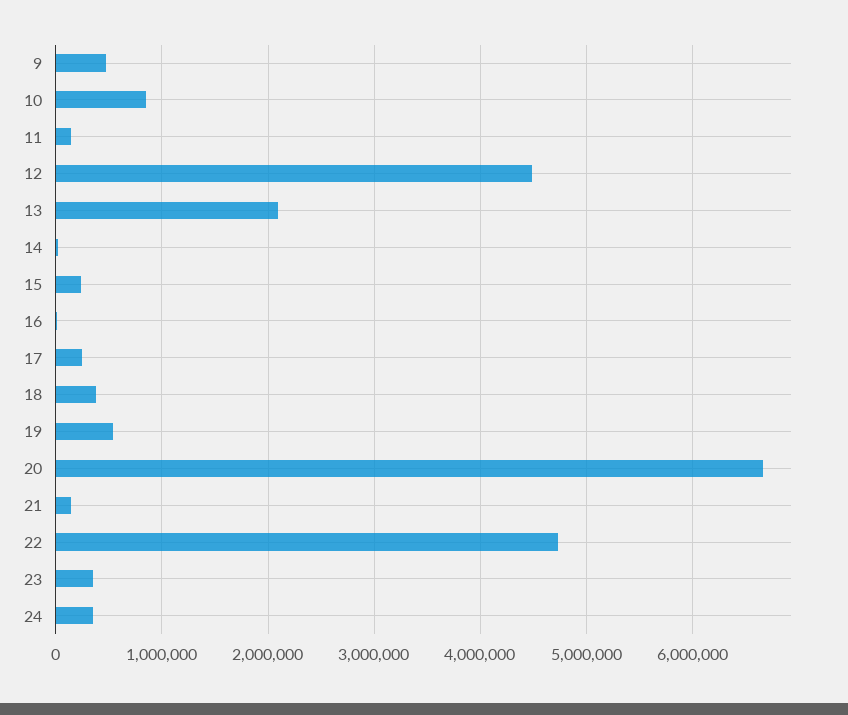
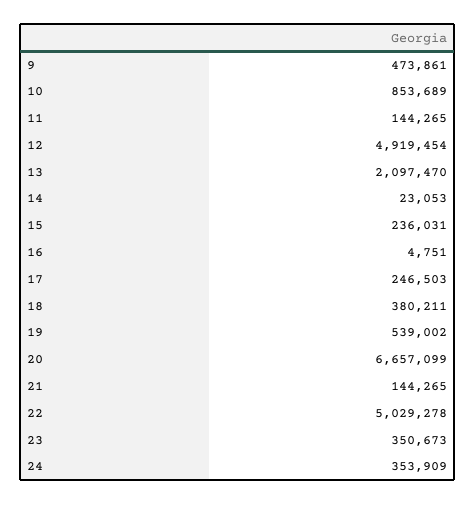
  {
    "9": 473861,
    "10": 853689,
    "11": 144265,
-   "12": 4500000,
+   "12": 4919454,
    "13": 2097470,
    "14": 23053,
    "15": 236031,
    "16": 4751,
    "17": 246503,
    "18": 380211,
    "19": 539002,
    "20": 6657099,
    "21": 144265,
-   "22": 4700000,
+   "22": 5029278,
    "23": 350673,
    "24": 353909
  }

